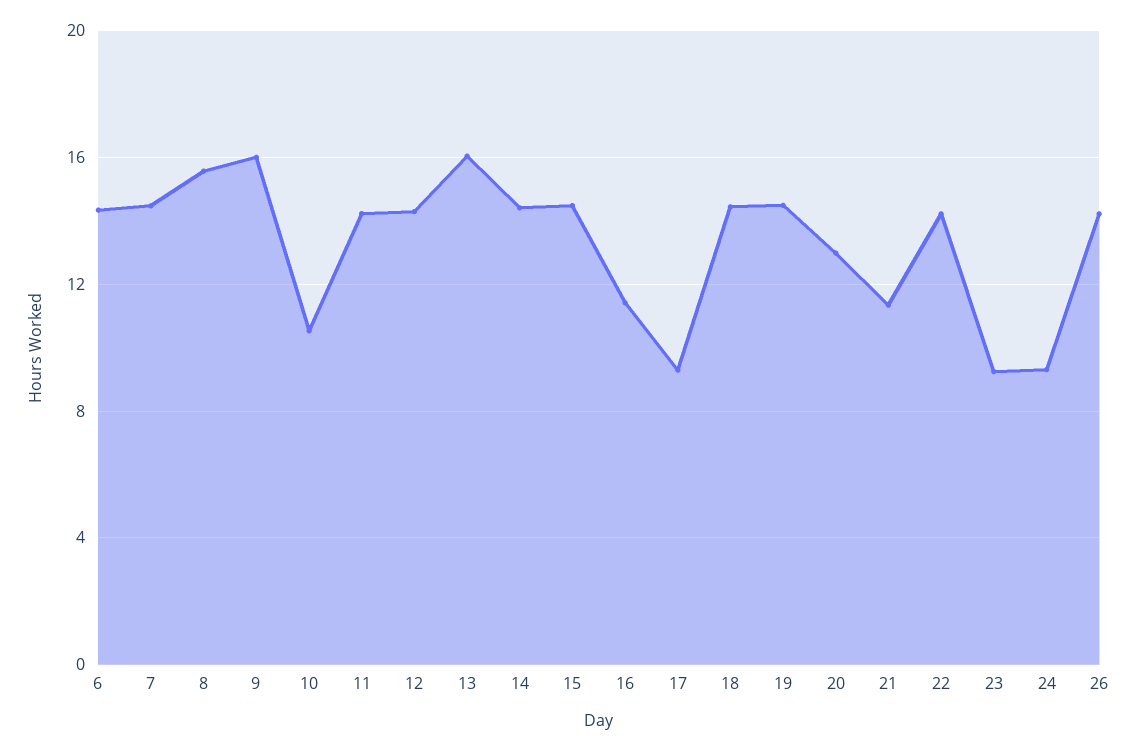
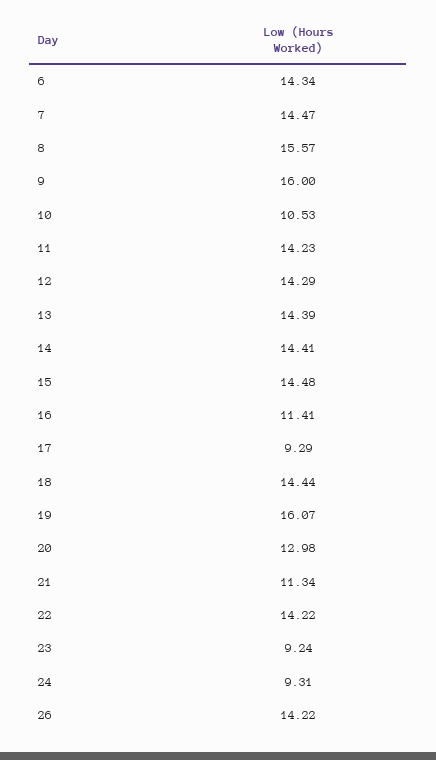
  {
    "6": 14.34,
    "7": 14.47,
    "8": 15.57,
    "9": 16,
    "10": 10.53,
    "11": 14.23,
    "12": 14.29,
-   "13": 16,
+   "13": 14.39,
    "14": 14.41,
    "15": 14.48,
    "16": 11.41,
    "17": 9.29,
    "18": 14.44,
-   "19": 14.5,
+   "19": 16.07,
    "20": 12.98,
    "21": 11.34,
    "22": 14.22,
    "23": 9.24,
    "24": 9.31,
    "26": 14.22
  }

